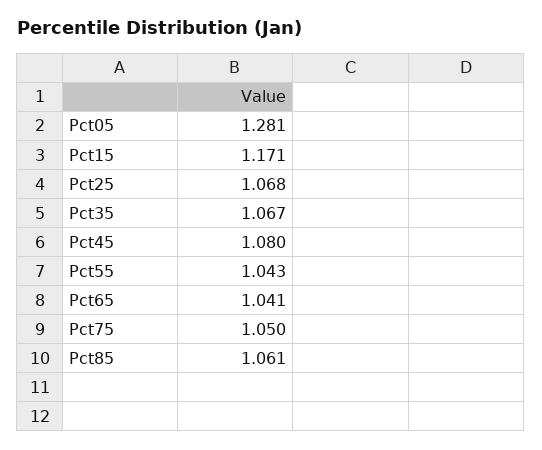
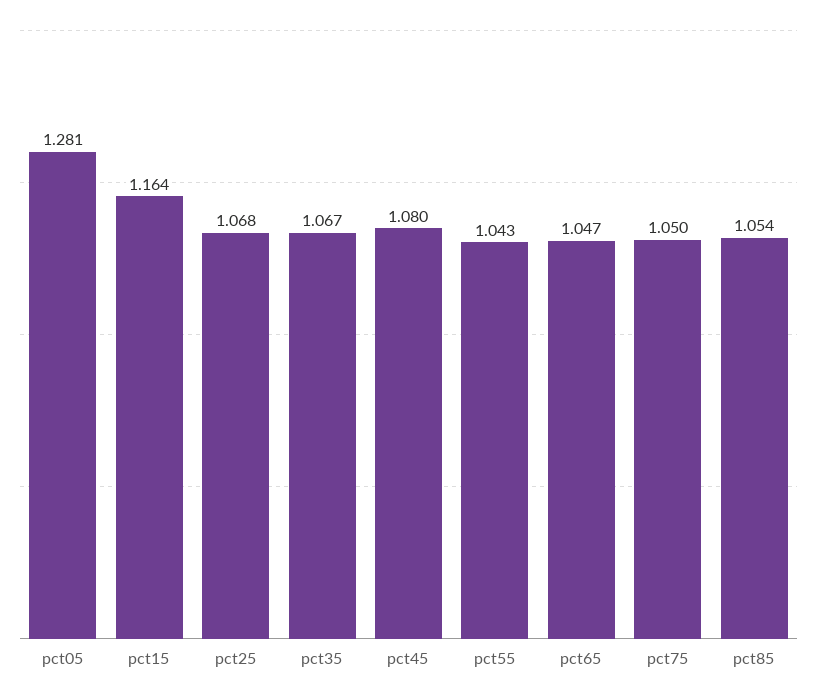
  {
    "Pct05": 1.281,
-   "Pct15": 1.171,
+   "Pct15": 1.164,
    "Pct25": 1.068,
    "Pct35": 1.067,
    "Pct45": 1.08,
    "Pct55": 1.043,
-   "Pct65": 1.041,
+   "Pct65": 1.047,
    "Pct75": 1.05,
-   "Pct85": 1.061
+   "Pct85": 1.054
  }

